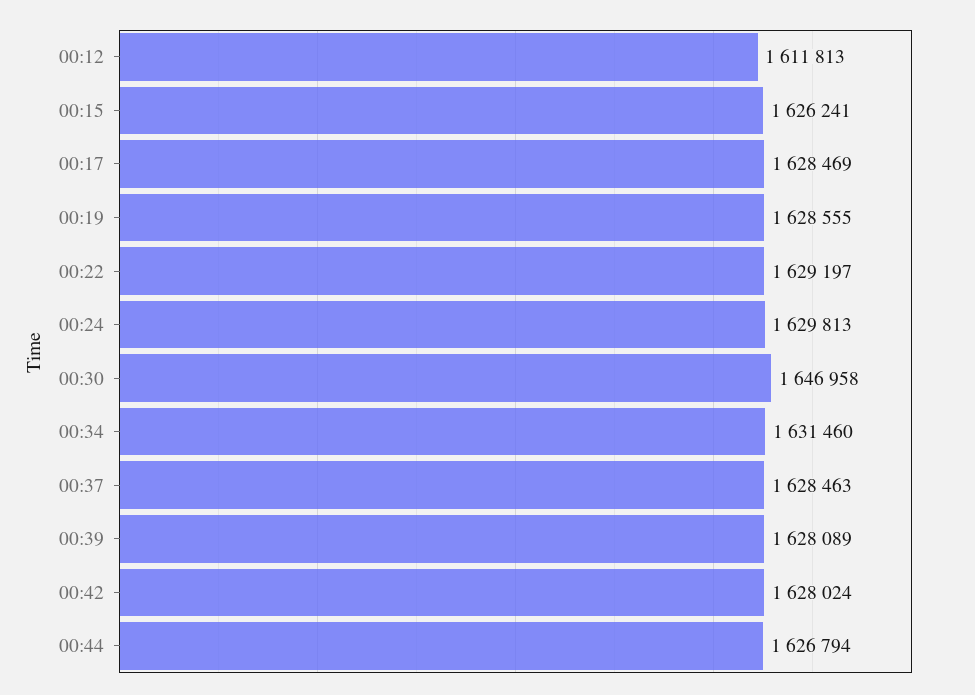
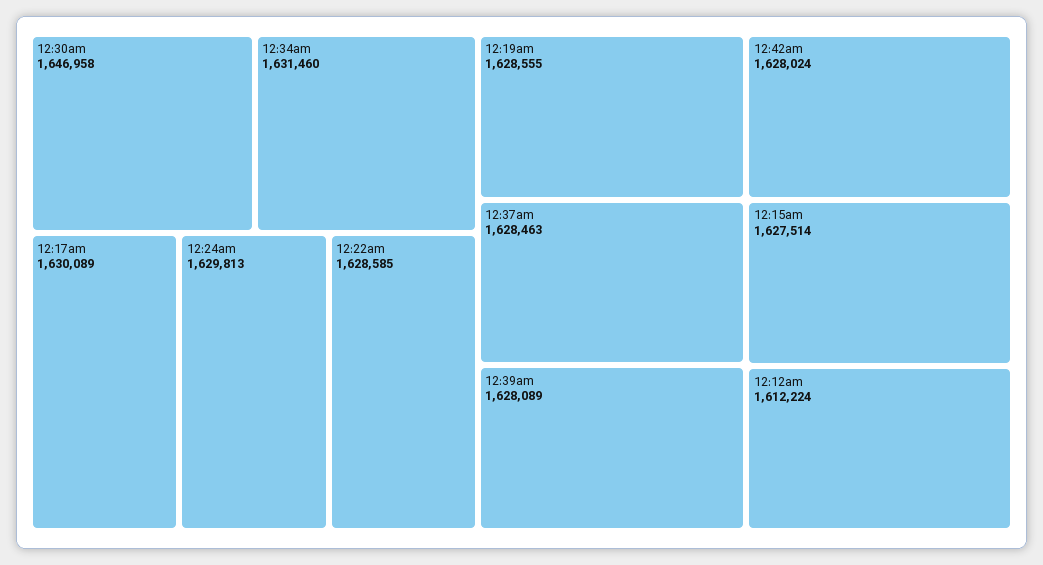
  {
-   "00:12": 1611813,
+   "00:12": 1612224,
-   "00:15": 1626241,
+   "00:15": 1627514,
-   "00:17": 1628469,
+   "00:17": 1630089,
    "00:19": 1628555,
-   "00:22": 1629197,
+   "00:22": 1628585,
    "00:24": 1629813,
    "00:30": 1646958,
    "00:34": 1631460,
    "00:37": 1628463,
    "00:39": 1628089,
-   "00:42": 1628024,
+   "00:42": 1628024
-   "00:44": 1626794
  }

